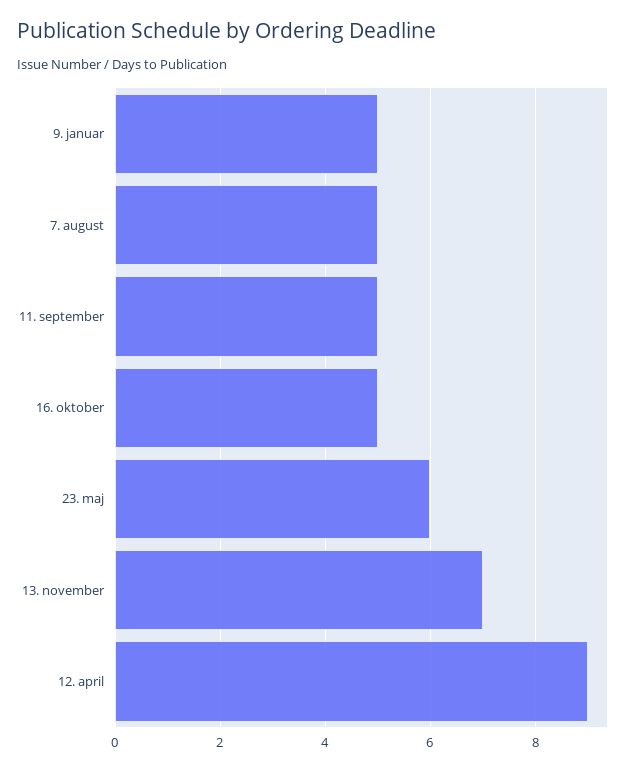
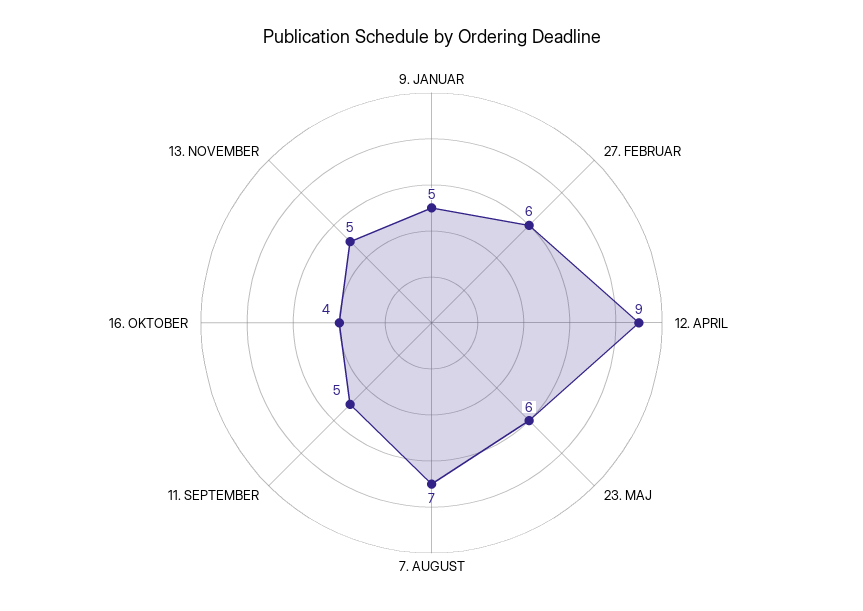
  {
    "9. januar": 5,
-   "7. august": 5,
+   "7. august": 7,
    "11. september": 5,
-   "16. oktober": 5,
+   "16. oktober": 4,
    "23. maj": 6,
-   "13. november": 7,
+   "13. november": 5,
-   "12. april": 9
+   "12. april": 9,
+   "27. FEBRUAR": 6
  }

